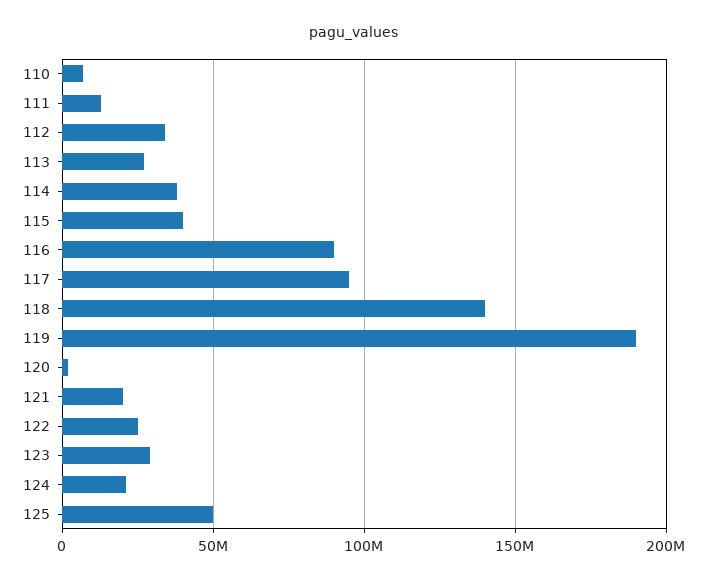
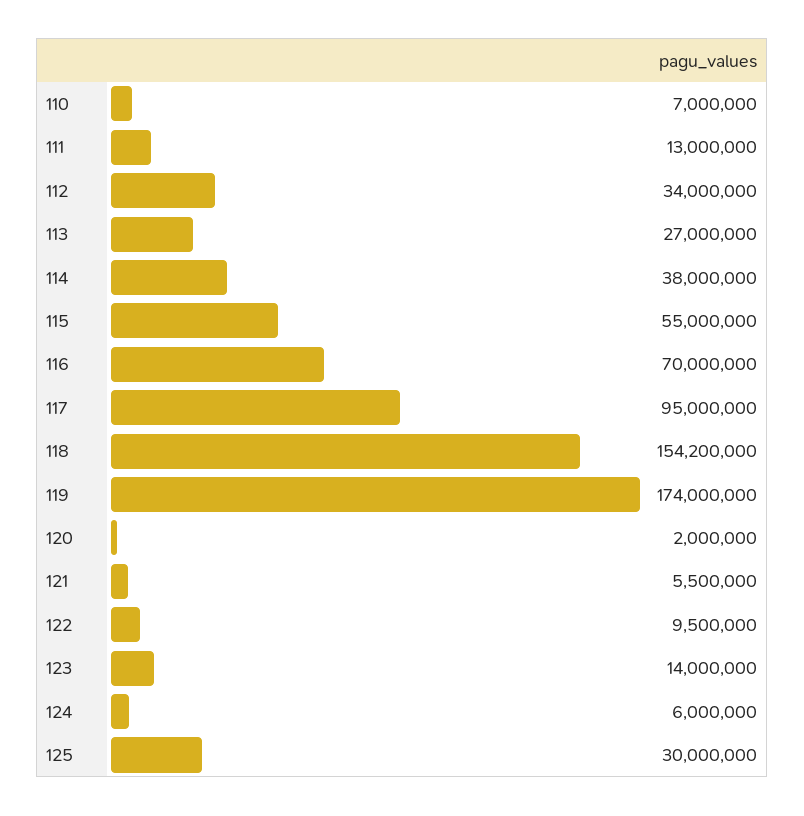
  {
    "110": 7000000,
    "111": 13000000,
    "112": 34000000,
    "113": 27000000,
    "114": 38000000,
-   "115": 40000000,
+   "115": 55000000,
-   "116": 90000000,
+   "116": 70000000,
    "117": 95000000,
-   "118": 140000000,
+   "118": 154200000,
-   "119": 190000000,
+   "119": 174000000,
    "120": 2000000,
-   "121": 20000000,
+   "121": 5500000,
-   "122": 25000000,
+   "122": 9500000,
-   "123": 30000000,
+   "123": 14000000,
-   "124": 20000000,
+   "124": 6000000,
-   "125": 50000000
+   "125": 30000000
  }

